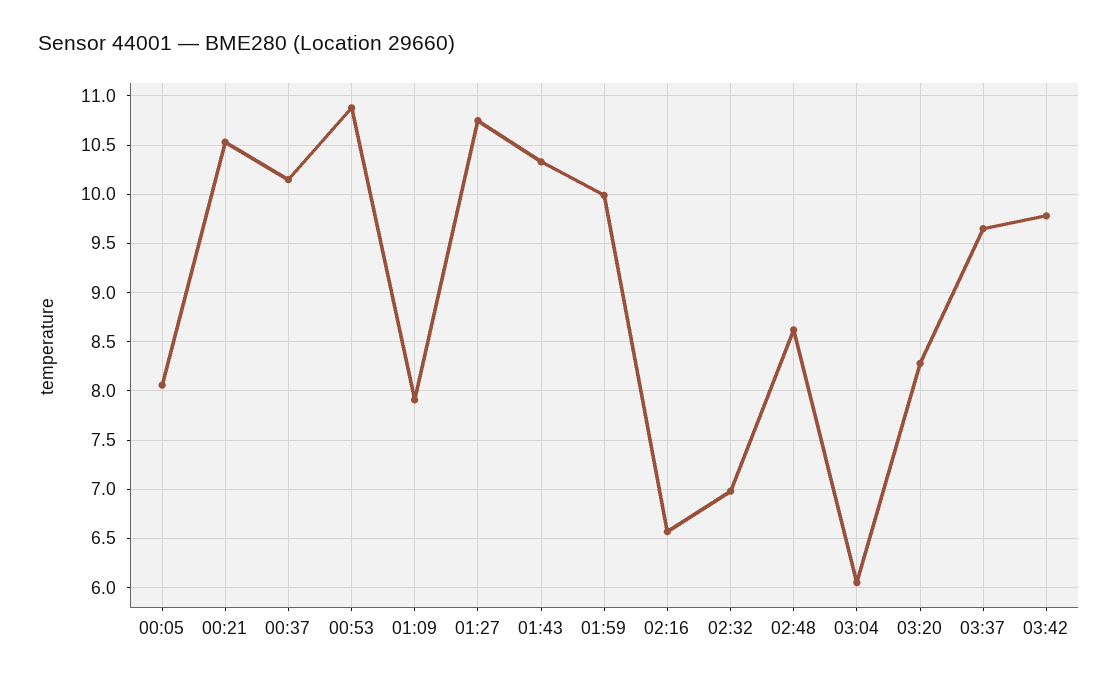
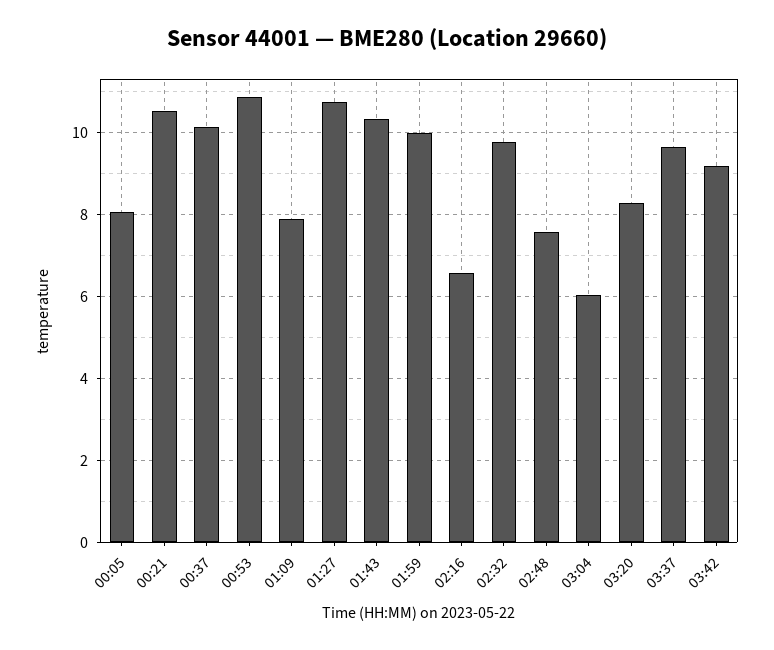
  {
    "00:05": 8.1,
    "00:21": 10.5,
    "00:37": 10.2,
    "00:53": 10.9,
    "01:09": 7.9,
    "01:27": 10.8,
    "01:43": 10.3,
    "01:59": 10,
    "02:16": 6.6,
-   "02:32": 7,
+   "02:32": 9.8,
-   "02:48": 8.6,
+   "02:48": 7.6,
    "03:04": 6.1,
    "03:20": 8.3,
    "03:37": 9.7,
-   "03:42": 9.8
+   "03:42": 9.2
  }

